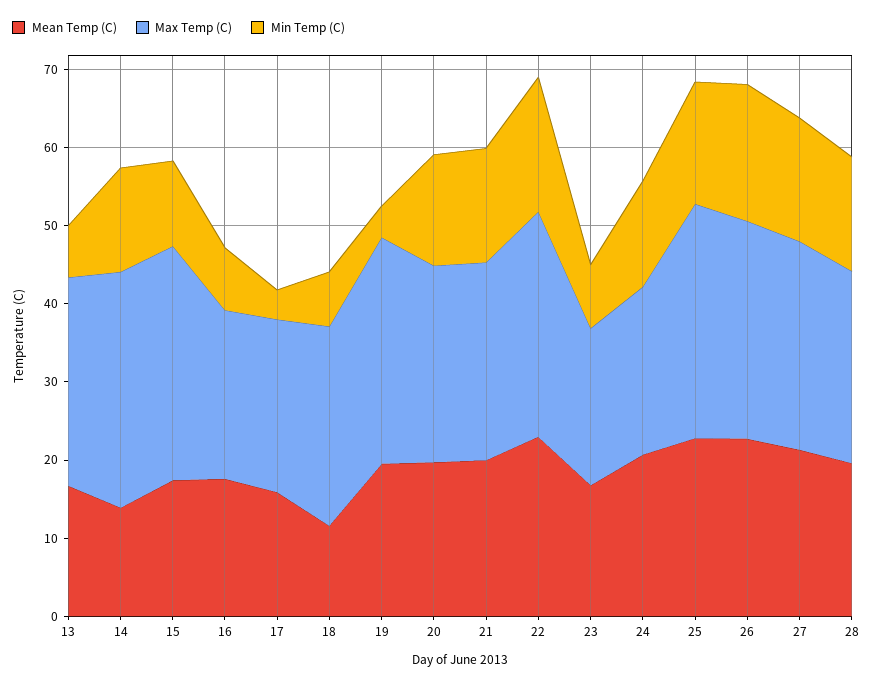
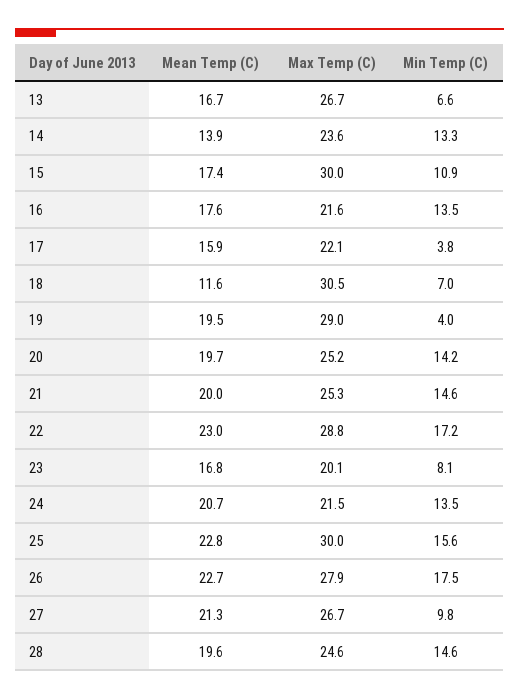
  {
    "Mean Temp (C)": {
      "13": 16.7,
      "14": 13.9,
      "15": 17.4,
      "16": 17.6,
      "17": 15.9,
      "18": 11.6,
      "19": 19.5,
      "20": 19.7,
      "21": 20,
      "22": 23,
      "23": 16.8,
      "24": 20.7,
      "25": 22.8,
      "26": 22.7,
      "27": 21.3,
      "28": 19.6
    },
    "Max Temp (C)": {
      "13": 26.7,
-     "14": 30,
+     "14": 23.6,
      "15": 30,
      "16": 21.6,
      "17": 22.1,
-     "18": 26,
+     "18": 30.5,
      "19": 29,
      "20": 25.2,
      "21": 25.3,
      "22": 28.8,
      "23": 20.1,
      "24": 21.5,
      "25": 30,
      "26": 27.9,
      "27": 26.7,
      "28": 24.6
    },
    "Min Temp (C)": {
      "13": 6.6,
      "14": 13.3,
      "15": 10.9,
-     "16": 8,
+     "16": 13.5,
      "17": 3.8,
      "18": 7,
      "19": 4,
      "20": 14.2,
      "21": 14.6,
      "22": 17.2,
      "23": 8.1,
      "24": 13.5,
      "25": 15.6,
      "26": 17.5,
-     "27": 16,
+     "27": 9.8,
      "28": 14.6
    }
  }

